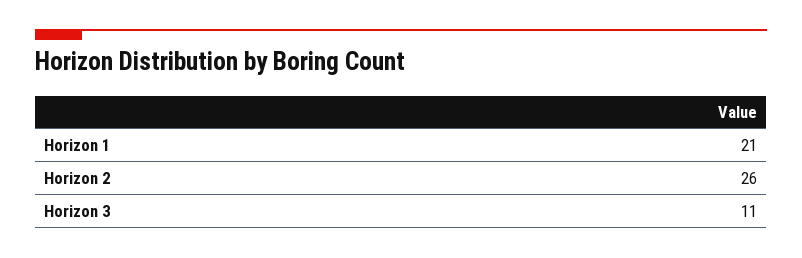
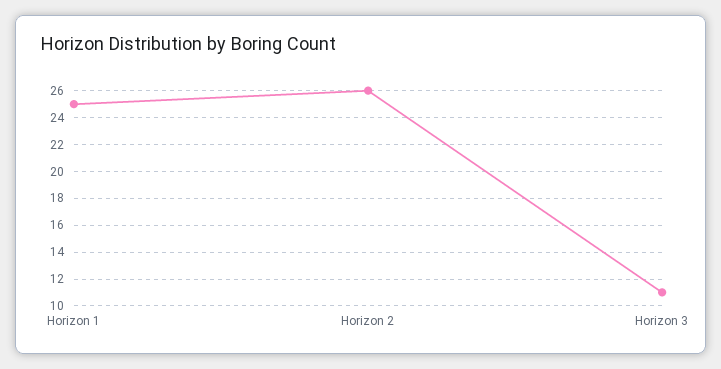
  {
-   "Horizon 1": 21,
+   "Horizon 1": 25,
    "Horizon 2": 26,
    "Horizon 3": 11
  }

